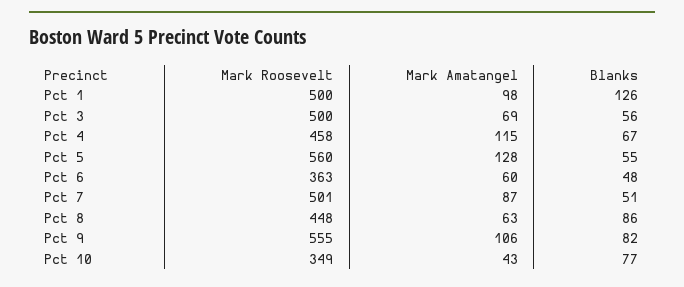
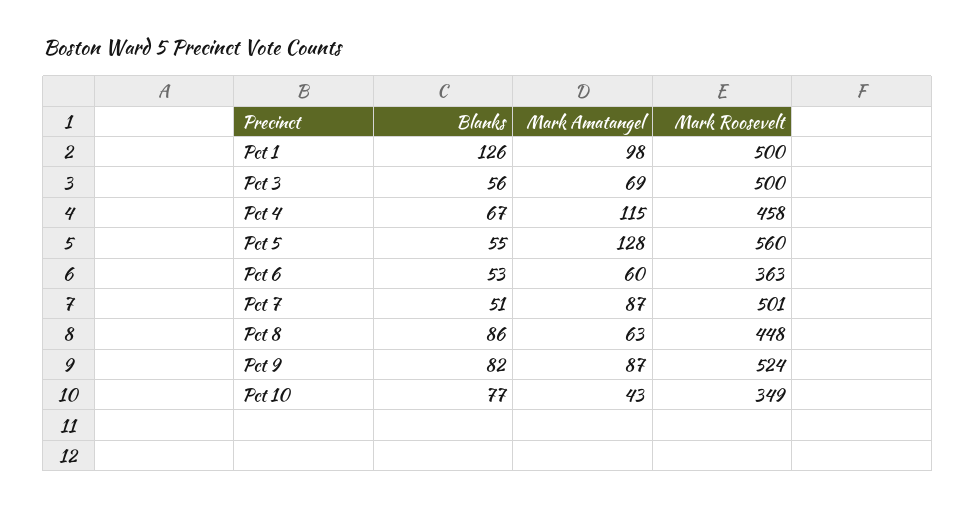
  {
    "Mark Roosevelt": {
      "Pct 1": 500,
      "Pct 3": 500,
      "Pct 4": 458,
      "Pct 5": 560,
      "Pct 6": 363,
      "Pct 7": 501,
      "Pct 8": 448,
-     "Pct 9": 555,
+     "Pct 9": 524,
      "Pct 10": 349
    },
    "Mark Amatangel": {
      "Pct 1": 98,
      "Pct 3": 69,
      "Pct 4": 115,
      "Pct 5": 128,
      "Pct 6": 60,
      "Pct 7": 87,
      "Pct 8": 63,
-     "Pct 9": 106,
+     "Pct 9": 87,
      "Pct 10": 43
    },
    "Blanks": {
      "Pct 1": 126,
      "Pct 3": 56,
      "Pct 4": 67,
      "Pct 5": 55,
-     "Pct 6": 48,
+     "Pct 6": 53,
      "Pct 7": 51,
      "Pct 8": 86,
      "Pct 9": 82,
      "Pct 10": 77
    }
  }

